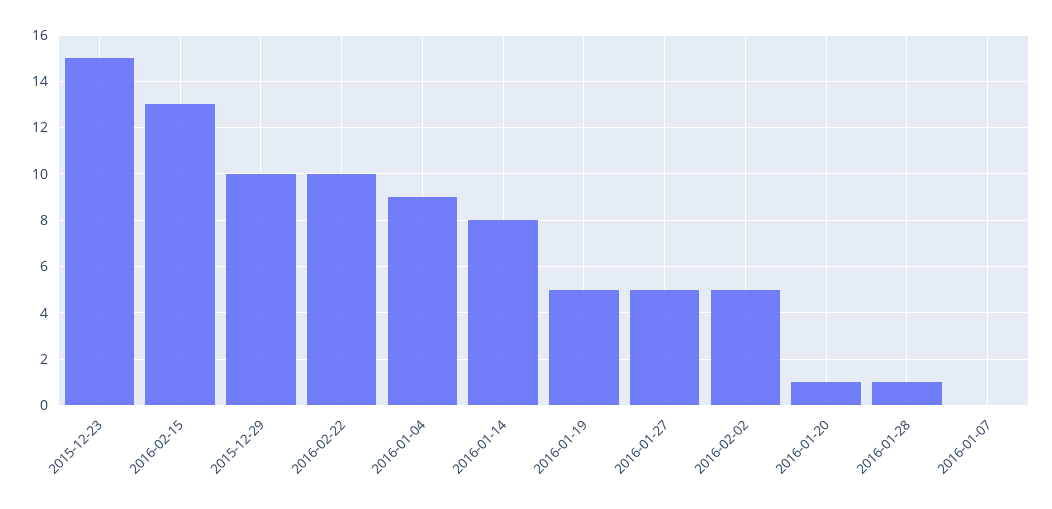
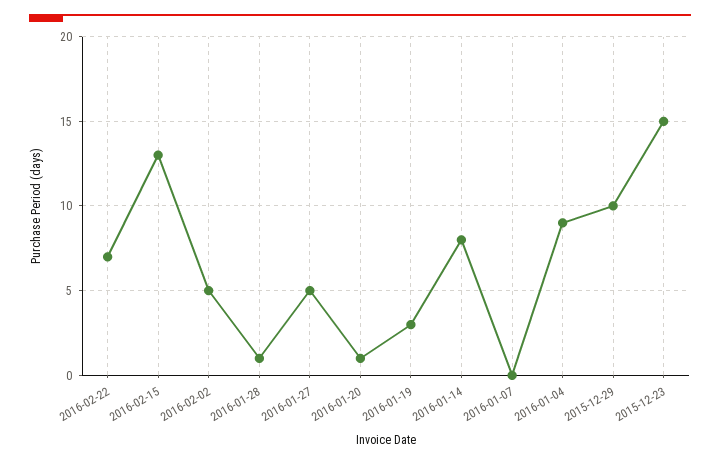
  {
    "2015-12-23": 15,
    "2016-02-15": 13,
    "2015-12-29": 10,
-   "2016-02-22": 10,
+   "2016-02-22": 7,
    "2016-01-04": 9,
    "2016-01-14": 8,
-   "2016-01-19": 5,
+   "2016-01-19": 3,
    "2016-01-27": 5,
    "2016-02-02": 5,
    "2016-01-20": 1,
    "2016-01-28": 1,
    "2016-01-07": 0
  }

